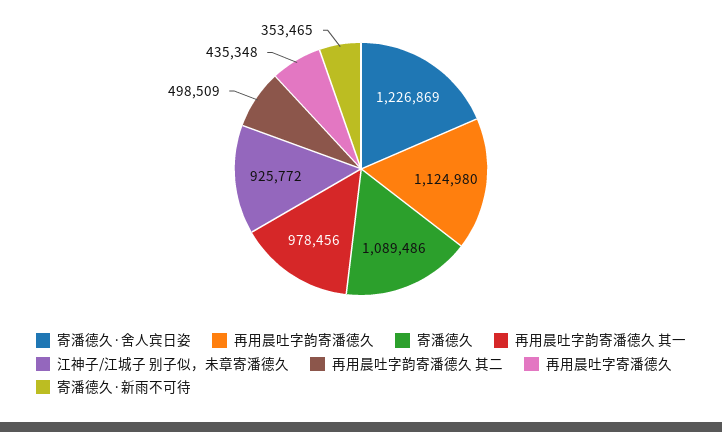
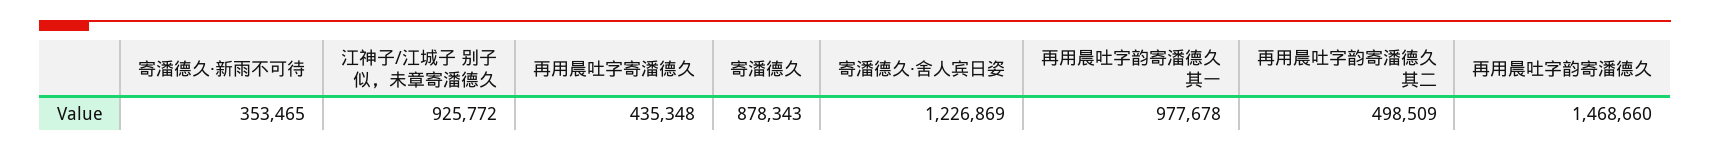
  {
    "寄潘德久·舍人宾日姿": 1226869,
-   "再用晨吐字韵寄潘德久": 1124980,
+   "再用晨吐字韵寄潘德久": 1468660,
-   "寄潘德久": 1089486,
+   "寄潘德久": 878343,
-   "再用晨吐字韵寄潘德久 其一": 978456,
+   "再用晨吐字韵寄潘德久 其一": 977678,
    "江神子/江城子 别子似，未章寄潘德久": 925772,
    "再用晨吐字韵寄潘德久 其二": 498509,
    "再用晨吐字寄潘德久": 435348,
    "寄潘德久·新雨不可待": 353465
  }

